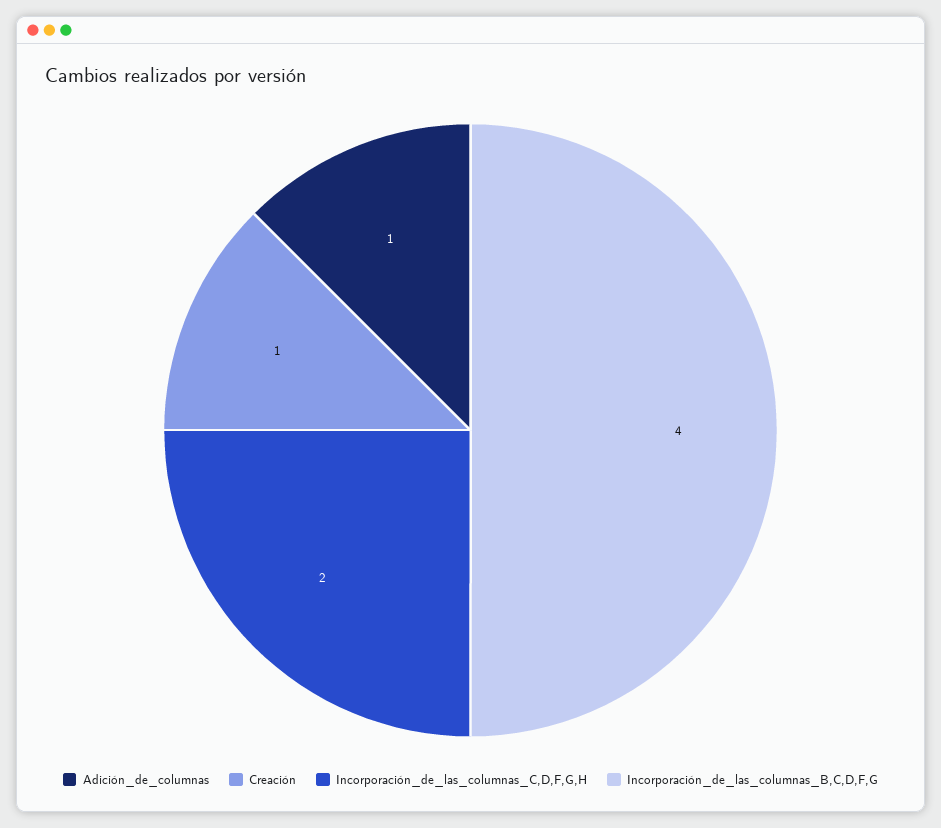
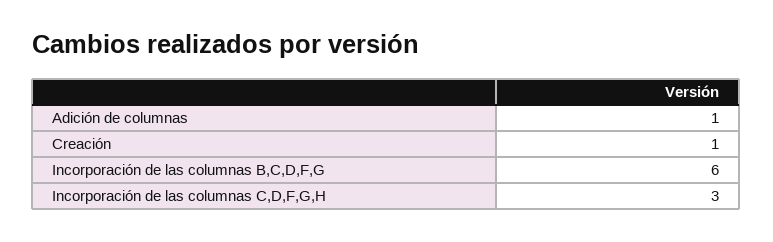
  {
    "Adición_de_columnas": 1,
    "Creación": 1,
-   "Incorporación_de_las_columnas_C,D,F,G,H": 2,
+   "Incorporación_de_las_columnas_C,D,F,G,H": 3,
-   "Incorporación_de_las_columnas_B,C,D,F,G": 4
+   "Incorporación_de_las_columnas_B,C,D,F,G": 6
  }

